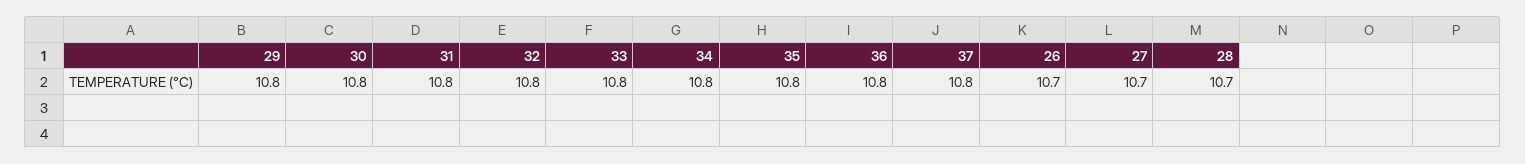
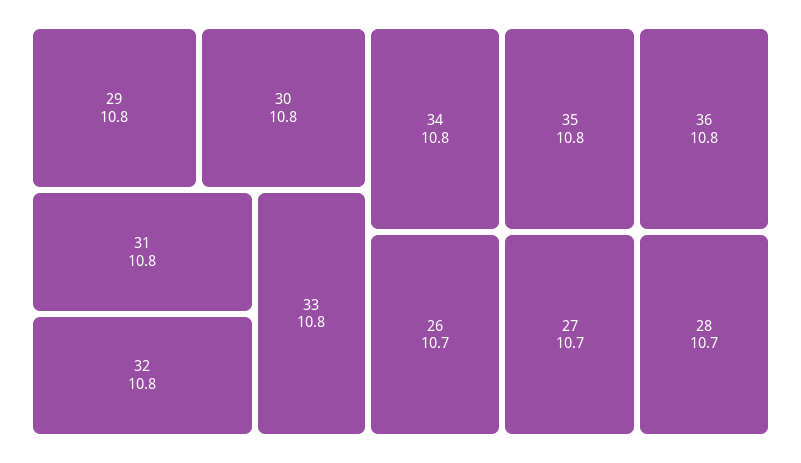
  {
    "29": 10.8,
    "30": 10.8,
    "31": 10.8,
    "32": 10.8,
    "33": 10.8,
    "34": 10.8,
    "35": 10.8,
    "36": 10.8,
-   "37": 10.8,
    "26": 10.7,
    "27": 10.7,
    "28": 10.7
  }

